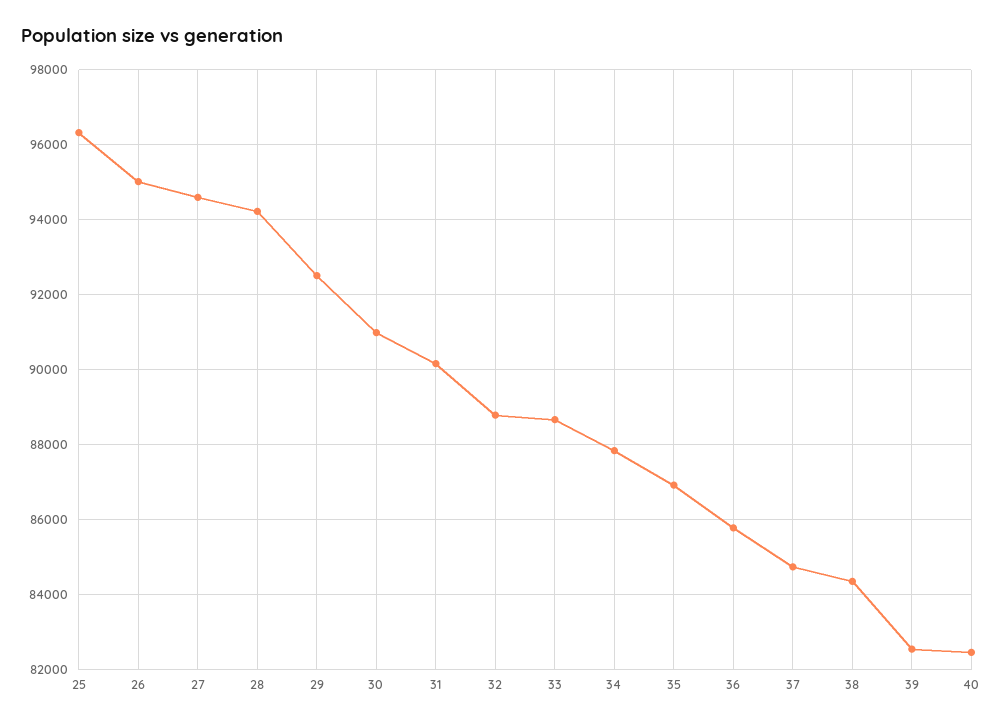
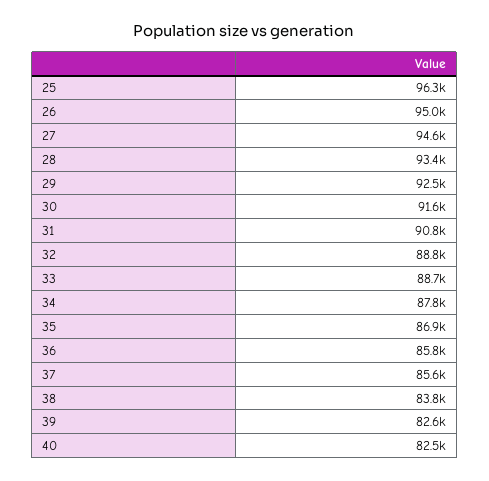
  {
    "25": 96300,
    "26": 95000,
    "27": 94600,
-   "28": 94200,
+   "28": 93400,
    "29": 92500,
-   "30": 91000,
+   "30": 91600,
-   "31": 90200,
+   "31": 90800,
    "32": 88800,
    "33": 88700,
    "34": 87800,
    "35": 86900,
    "36": 85800,
-   "37": 84800,
+   "37": 85600,
-   "38": 84400,
+   "38": 83800,
    "39": 82600,
    "40": 82500
  }

